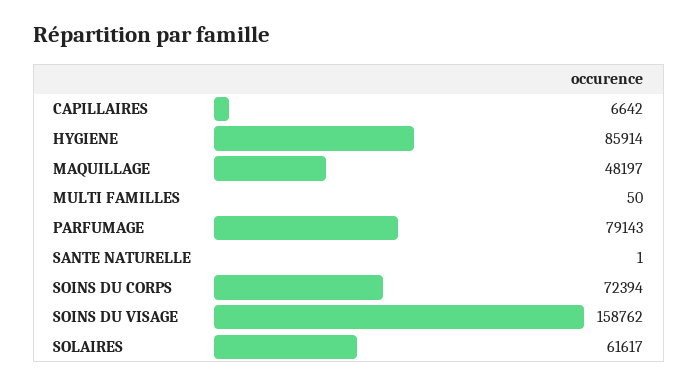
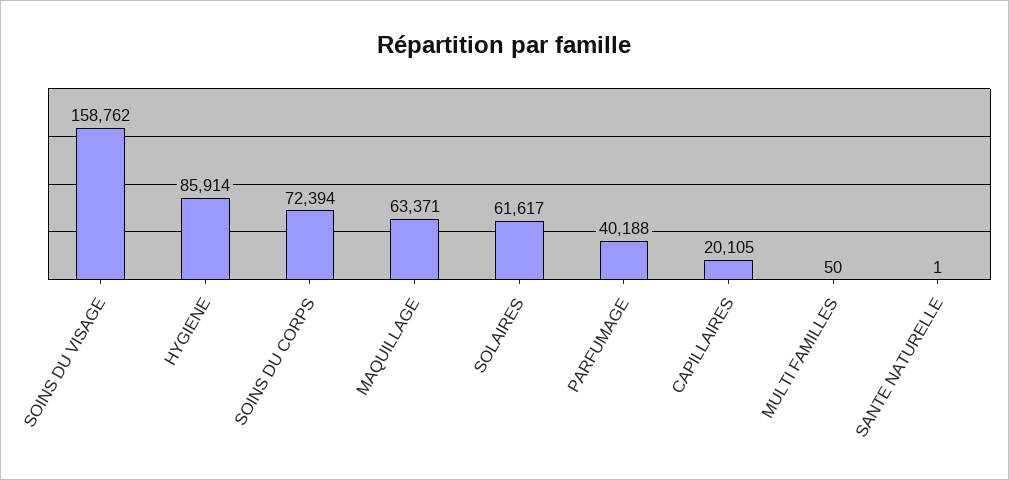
  {
-   "CAPILLAIRES": 6642,
+   "CAPILLAIRES": 20105,
    "HYGIENE": 85914,
-   "MAQUILLAGE": 48197,
+   "MAQUILLAGE": 63371,
    "MULTI FAMILLES": 50,
-   "PARFUMAGE": 79143,
+   "PARFUMAGE": 40188,
    "SANTE NATURELLE": 1,
    "SOINS DU CORPS": 72394,
    "SOINS DU VISAGE": 158762,
    "SOLAIRES": 61617
  }

